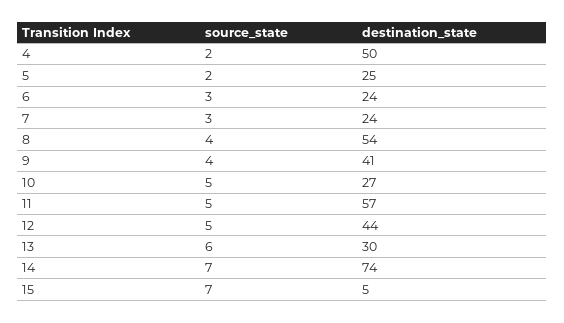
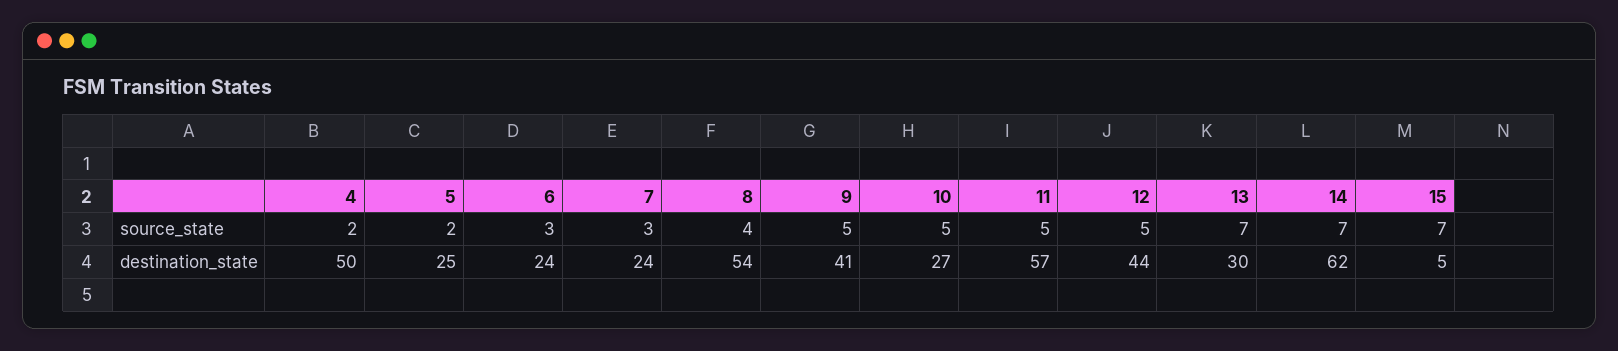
  {
    "source_state": {
      "4": 2,
      "5": 2,
      "6": 3,
      "7": 3,
      "8": 4,
-     "9": 4,
+     "9": 5,
      "10": 5,
      "11": 5,
      "12": 5,
-     "13": 6,
+     "13": 7,
      "14": 7,
      "15": 7
    },
    "destination_state": {
      "4": 50,
      "5": 25,
      "6": 24,
      "7": 24,
      "8": 54,
      "9": 41,
      "10": 27,
      "11": 57,
      "12": 44,
      "13": 30,
-     "14": 74,
+     "14": 62,
      "15": 5
    }
  }

